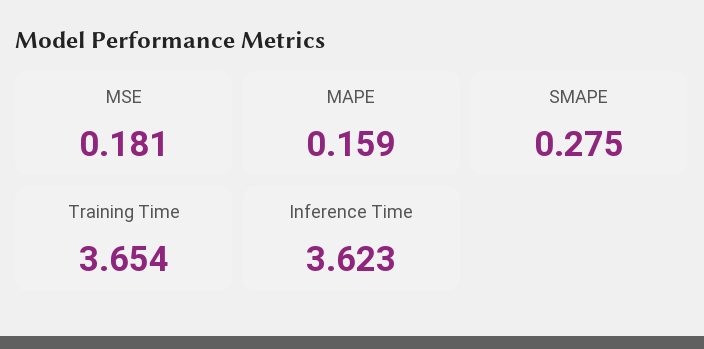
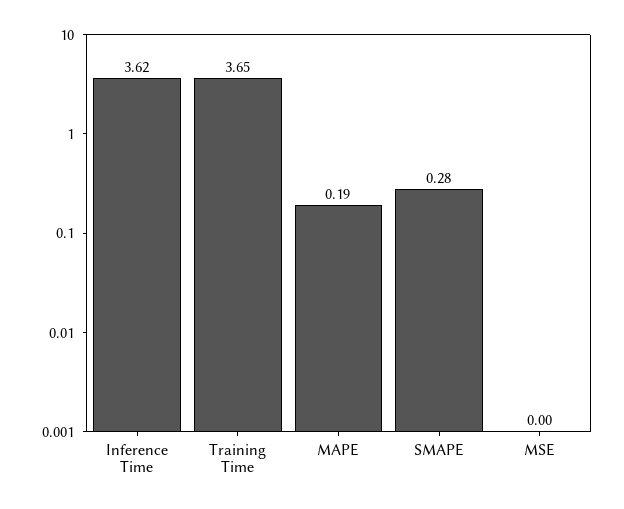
  {
-   "MSE": 0.181,
+   "MSE": 0,
-   "MAPE": 0.159,
+   "MAPE": 0.19,
    "SMAPE": 0.275,
    "Training Time": 3.654,
    "Inference Time": 3.623
  }

